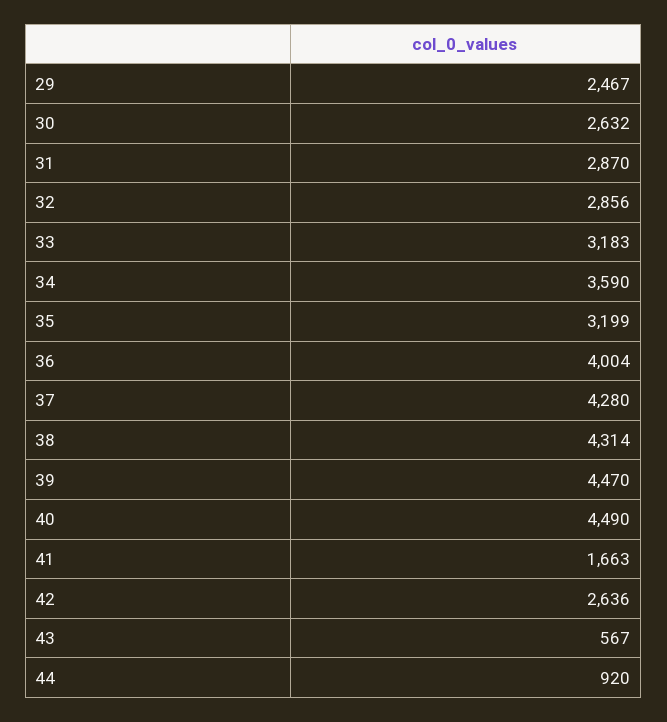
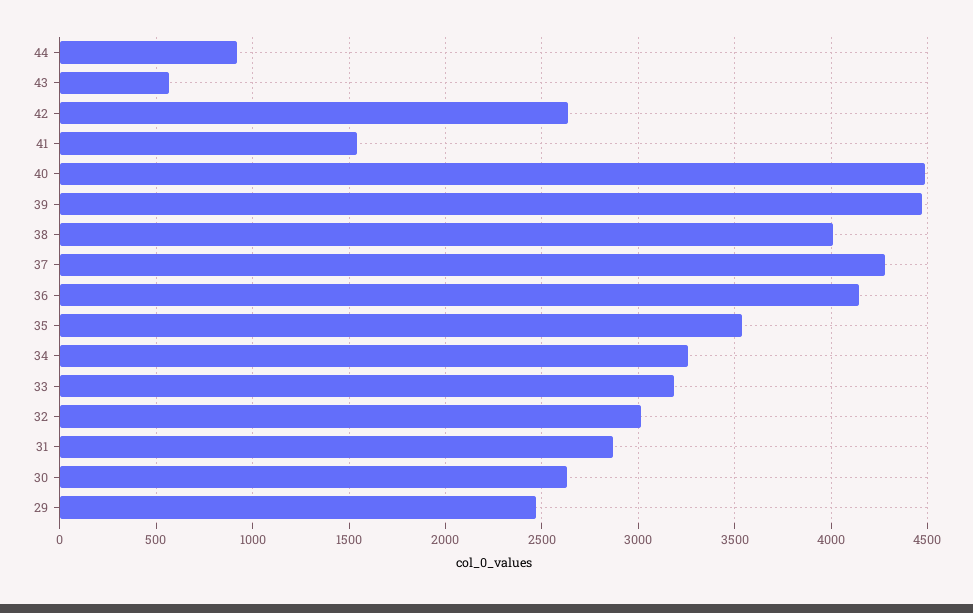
  {
    "29": 2467,
    "30": 2632,
    "31": 2870,
-   "32": 2856,
+   "32": 3000,
    "33": 3183,
-   "34": 3590,
+   "34": 3250,
-   "35": 3199,
+   "35": 3550,
-   "36": 4004,
+   "36": 4150,
    "37": 4280,
-   "38": 4314,
+   "38": 4000,
    "39": 4470,
    "40": 4490,
-   "41": 1663,
+   "41": 1550,
    "42": 2636,
    "43": 567,
    "44": 920
  }

